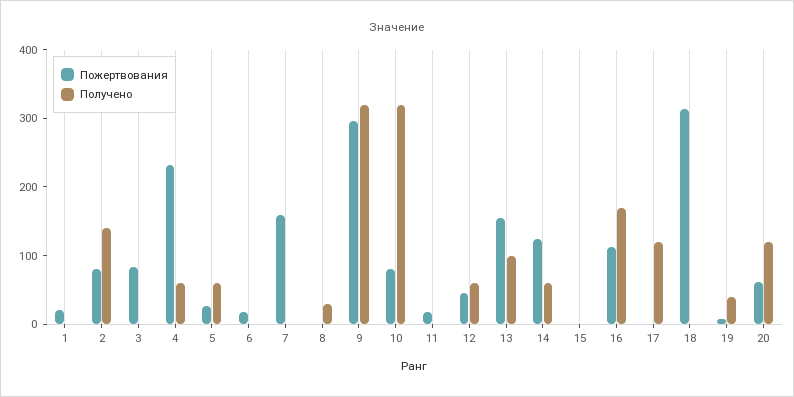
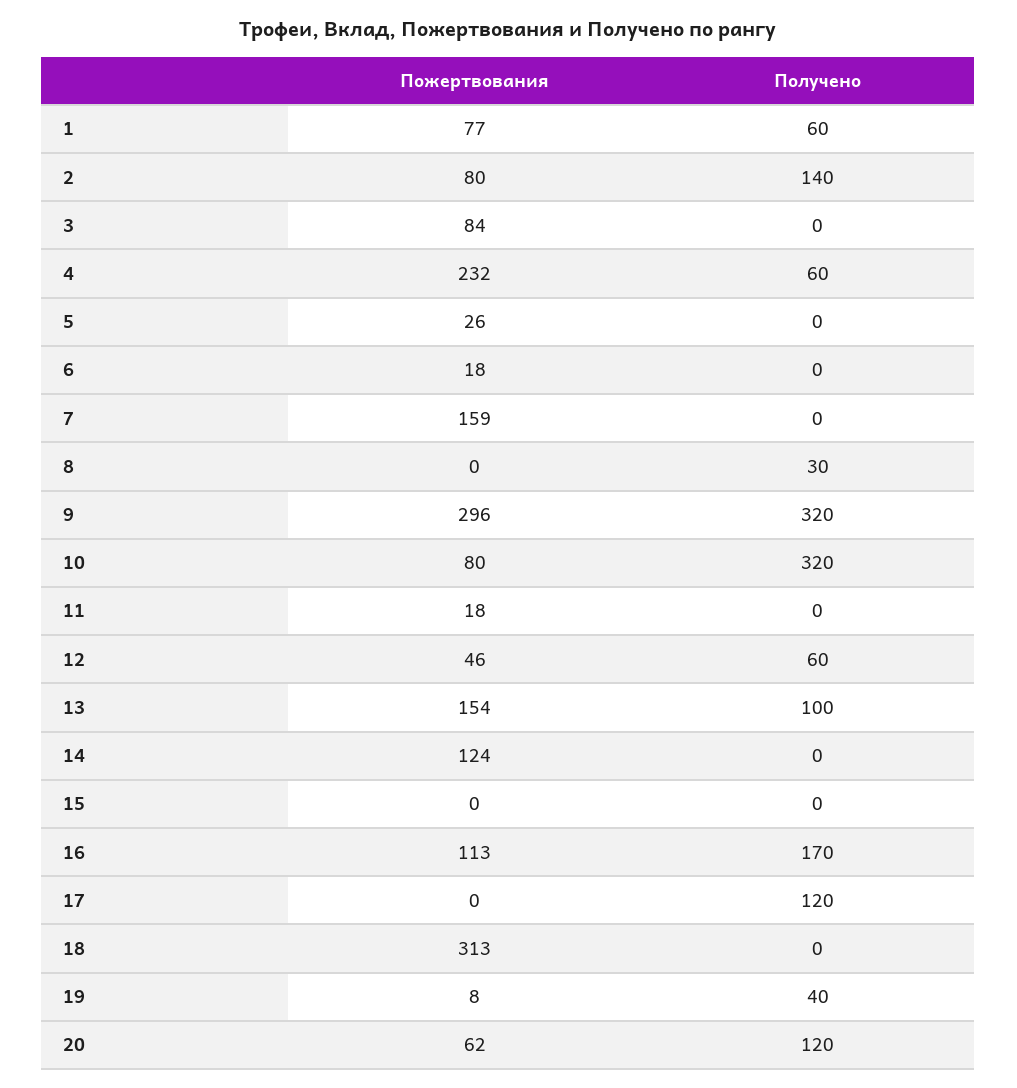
  {
    "Пожертвования": {
-     "1": 20,
+     "1": 77,
      "2": 80,
      "3": 84,
      "4": 232,
      "5": 26,
      "6": 18,
      "7": 159,
      "8": 0,
      "9": 296,
      "10": 80,
      "11": 18,
      "12": 46,
      "13": 154,
      "14": 124,
      "15": 0,
      "16": 113,
      "17": 0,
      "18": 313,
      "19": 8,
      "20": 62
    },
    "Получено": {
-     "1": 0,
+     "1": 60,
      "2": 140,
      "3": 0,
      "4": 60,
-     "5": 60,
+     "5": 0,
      "6": 0,
      "7": 0,
      "8": 30,
      "9": 320,
      "10": 320,
      "11": 0,
      "12": 60,
      "13": 100,
-     "14": 60,
+     "14": 0,
      "15": 0,
      "16": 170,
      "17": 120,
      "18": 0,
      "19": 40,
      "20": 120
    }
  }

